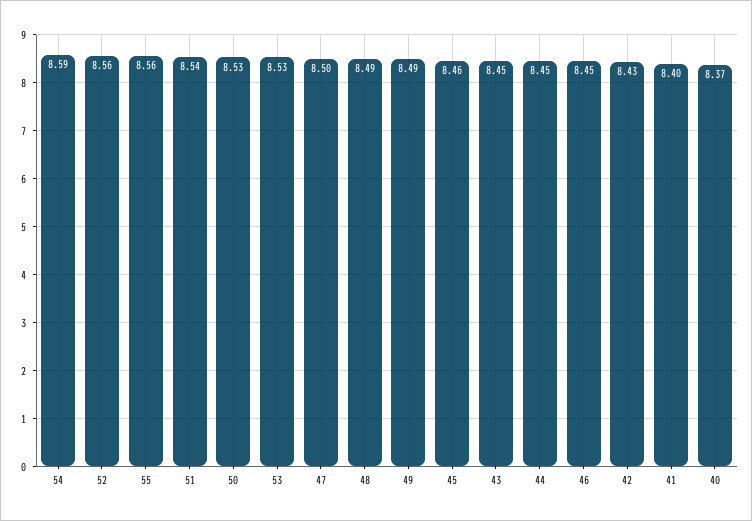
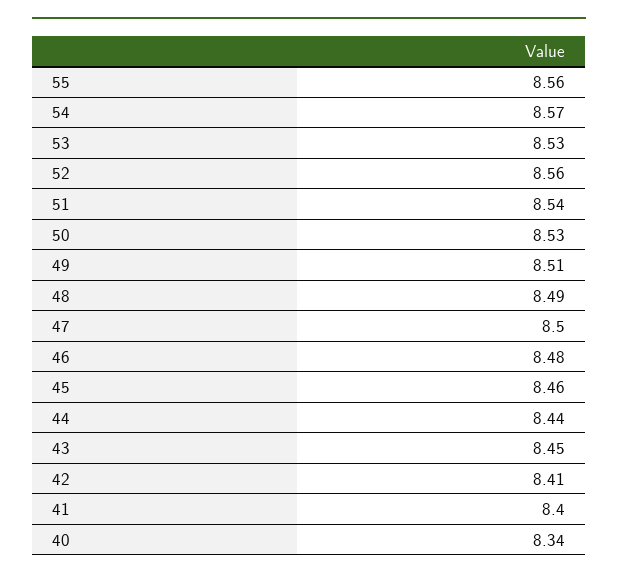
  {
-   "54": 8.59,
+   "54": 8.57,
    "52": 8.56,
    "55": 8.56,
    "51": 8.54,
    "50": 8.53,
    "53": 8.53,
    "47": 8.5,
    "48": 8.49,
-   "49": 8.49,
+   "49": 8.51,
    "45": 8.46,
    "43": 8.45,
-   "44": 8.45,
+   "44": 8.44,
-   "46": 8.45,
+   "46": 8.48,
-   "42": 8.43,
+   "42": 8.41,
    "41": 8.4,
-   "40": 8.37
+   "40": 8.34
  }

